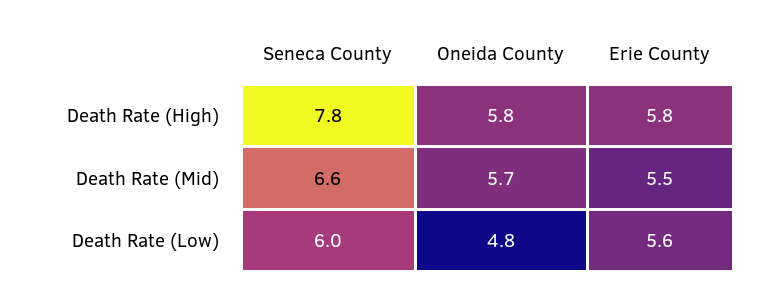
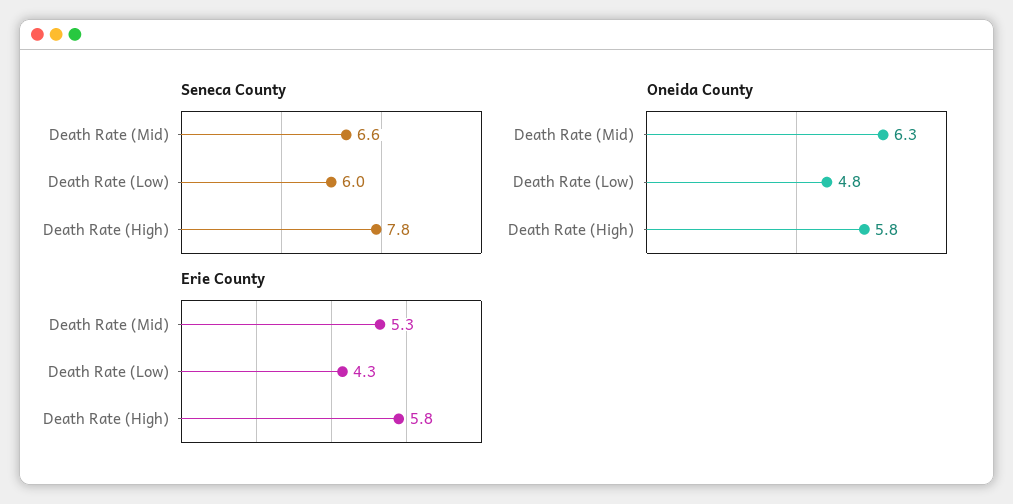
  {
    "Seneca County": {
      "Death Rate (High)": 7.8,
      "Death Rate (Mid)": 6.6,
      "Death Rate (Low)": 6
    },
    "Oneida County": {
      "Death Rate (High)": 5.8,
-     "Death Rate (Mid)": 5.7,
+     "Death Rate (Mid)": 6.3,
      "Death Rate (Low)": 4.8
    },
    "Erie County": {
      "Death Rate (High)": 5.8,
-     "Death Rate (Mid)": 5.5,
+     "Death Rate (Mid)": 5.3,
-     "Death Rate (Low)": 5.6
+     "Death Rate (Low)": 4.3
    }
  }

